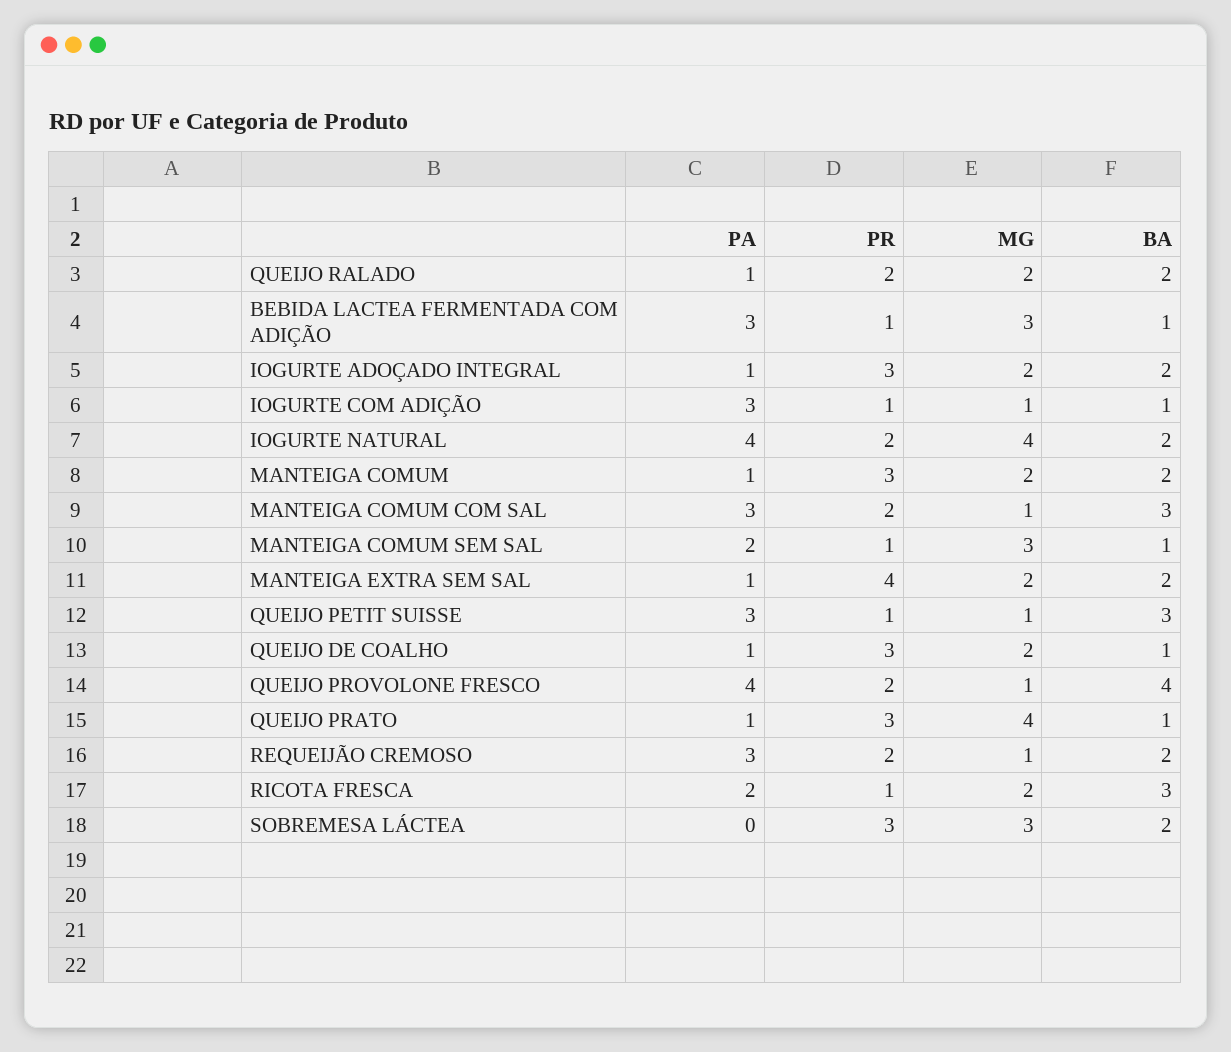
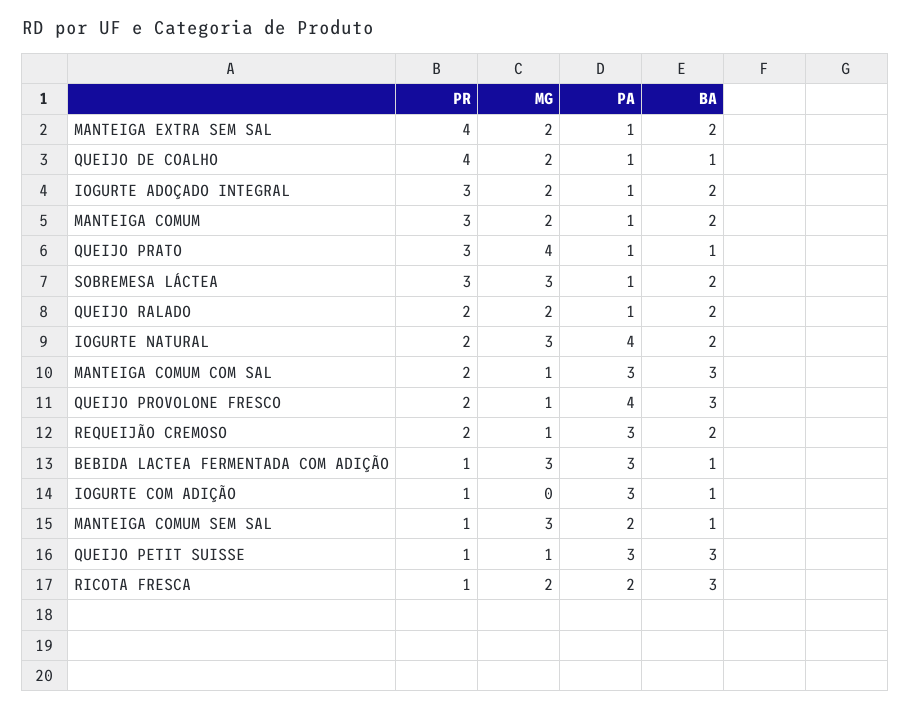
  {
    "PA": {
      "QUEIJO RALADO": 1,
      "BEBIDA LACTEA FERMENTADA COM ADIÇÃO": 3,
      "IOGURTE ADOÇADO INTEGRAL": 1,
      "IOGURTE COM ADIÇÃO": 3,
      "IOGURTE NATURAL": 4,
      "MANTEIGA COMUM": 1,
      "MANTEIGA COMUM COM SAL": 3,
      "MANTEIGA COMUM SEM SAL": 2,
      "MANTEIGA EXTRA SEM SAL": 1,
      "QUEIJO PETIT SUISSE": 3,
      "QUEIJO DE COALHO": 1,
      "QUEIJO PROVOLONE FRESCO": 4,
      "QUEIJO PRATO": 1,
      "REQUEIJÃO CREMOSO": 3,
      "RICOTA FRESCA": 2,
-     "SOBREMESA LÁCTEA": 0
+     "SOBREMESA LÁCTEA": 1
    },
    "PR": {
      "QUEIJO RALADO": 2,
      "BEBIDA LACTEA FERMENTADA COM ADIÇÃO": 1,
      "IOGURTE ADOÇADO INTEGRAL": 3,
      "IOGURTE COM ADIÇÃO": 1,
      "IOGURTE NATURAL": 2,
      "MANTEIGA COMUM": 3,
      "MANTEIGA COMUM COM SAL": 2,
      "MANTEIGA COMUM SEM SAL": 1,
      "MANTEIGA EXTRA SEM SAL": 4,
      "QUEIJO PETIT SUISSE": 1,
-     "QUEIJO DE COALHO": 3,
+     "QUEIJO DE COALHO": 4,
      "QUEIJO PROVOLONE FRESCO": 2,
      "QUEIJO PRATO": 3,
      "REQUEIJÃO CREMOSO": 2,
      "RICOTA FRESCA": 1,
      "SOBREMESA LÁCTEA": 3
    },
    "MG": {
      "QUEIJO RALADO": 2,
      "BEBIDA LACTEA FERMENTADA COM ADIÇÃO": 3,
      "IOGURTE ADOÇADO INTEGRAL": 2,
-     "IOGURTE COM ADIÇÃO": 1,
+     "IOGURTE COM ADIÇÃO": 0,
-     "IOGURTE NATURAL": 4,
+     "IOGURTE NATURAL": 3,
      "MANTEIGA COMUM": 2,
      "MANTEIGA COMUM COM SAL": 1,
      "MANTEIGA COMUM SEM SAL": 3,
      "MANTEIGA EXTRA SEM SAL": 2,
      "QUEIJO PETIT SUISSE": 1,
      "QUEIJO DE COALHO": 2,
      "QUEIJO PROVOLONE FRESCO": 1,
      "QUEIJO PRATO": 4,
      "REQUEIJÃO CREMOSO": 1,
      "RICOTA FRESCA": 2,
      "SOBREMESA LÁCTEA": 3
    },
    "BA": {
      "QUEIJO RALADO": 2,
      "BEBIDA LACTEA FERMENTADA COM ADIÇÃO": 1,
      "IOGURTE ADOÇADO INTEGRAL": 2,
      "IOGURTE COM ADIÇÃO": 1,
      "IOGURTE NATURAL": 2,
      "MANTEIGA COMUM": 2,
      "MANTEIGA COMUM COM SAL": 3,
      "MANTEIGA COMUM SEM SAL": 1,
      "MANTEIGA EXTRA SEM SAL": 2,
      "QUEIJO PETIT SUISSE": 3,
      "QUEIJO DE COALHO": 1,
-     "QUEIJO PROVOLONE FRESCO": 4,
+     "QUEIJO PROVOLONE FRESCO": 3,
      "QUEIJO PRATO": 1,
      "REQUEIJÃO CREMOSO": 2,
      "RICOTA FRESCA": 3,
      "SOBREMESA LÁCTEA": 2
    }
  }

